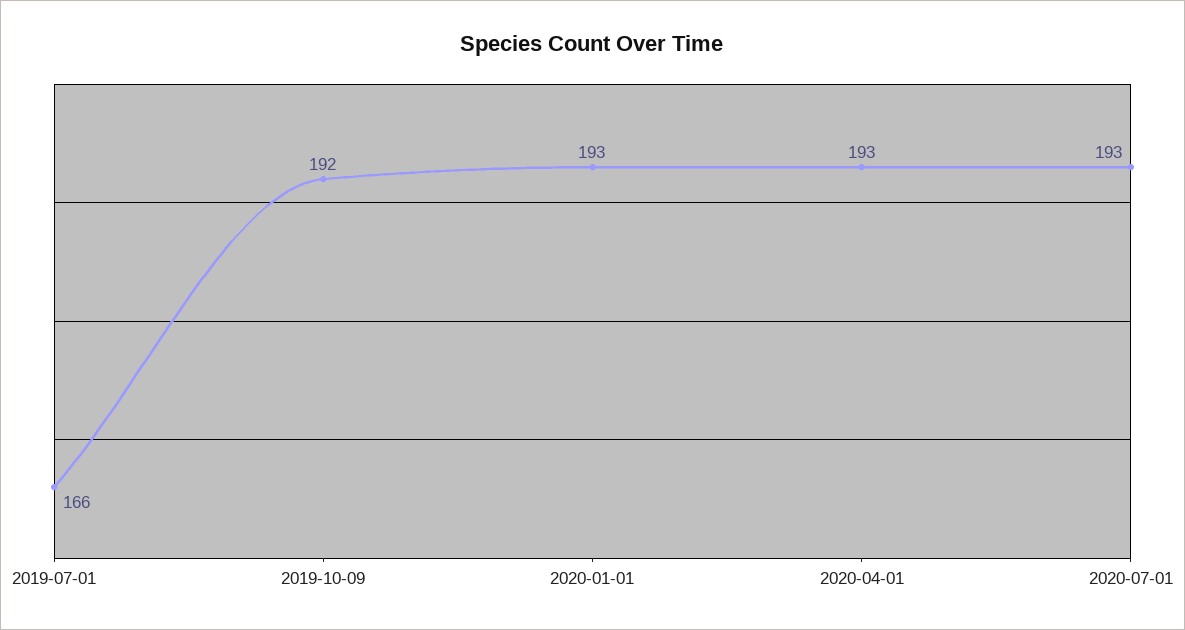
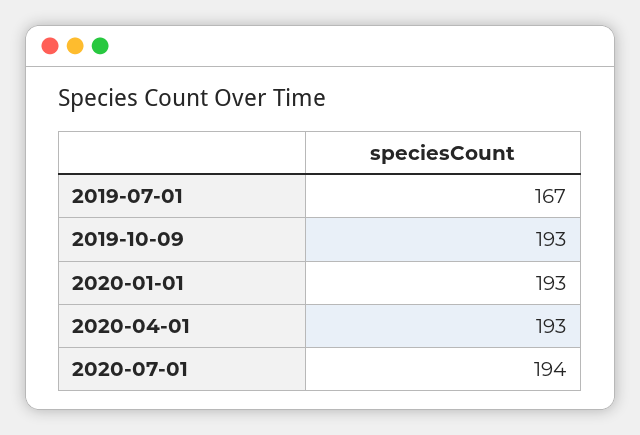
  {
-   "2019-07-01": 166,
+   "2019-07-01": 167,
-   "2019-10-09": 192,
+   "2019-10-09": 193,
    "2020-01-01": 193,
    "2020-04-01": 193,
-   "2020-07-01": 193
+   "2020-07-01": 194
  }

